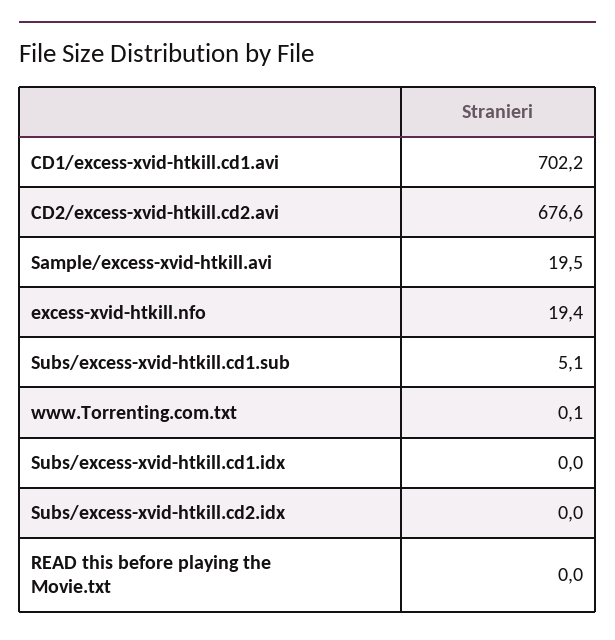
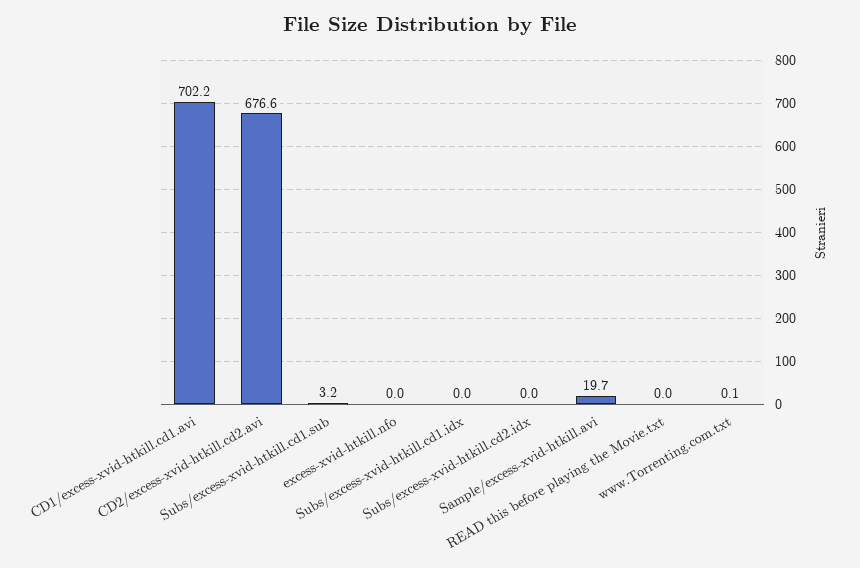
  {
    "CD1/excess-xvid-htkill.cd1.avi": 702.2,
    "CD2/excess-xvid-htkill.cd2.avi": 676.6,
-   "Sample/excess-xvid-htkill.avi": 19.5,
+   "Sample/excess-xvid-htkill.avi": 19.7,
-   "excess-xvid-htkill.nfo": 19.4,
+   "excess-xvid-htkill.nfo": 0,
-   "Subs/excess-xvid-htkill.cd1.sub": 5.1,
+   "Subs/excess-xvid-htkill.cd1.sub": 3.2,
    "www.Torrenting.com.txt": 0.1,
    "Subs/excess-xvid-htkill.cd1.idx": 0,
    "Subs/excess-xvid-htkill.cd2.idx": 0,
    "READ this before playing the Movie.txt": 0
  }

